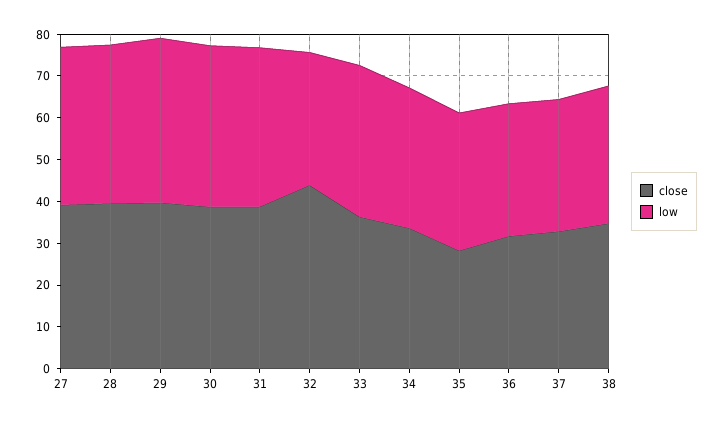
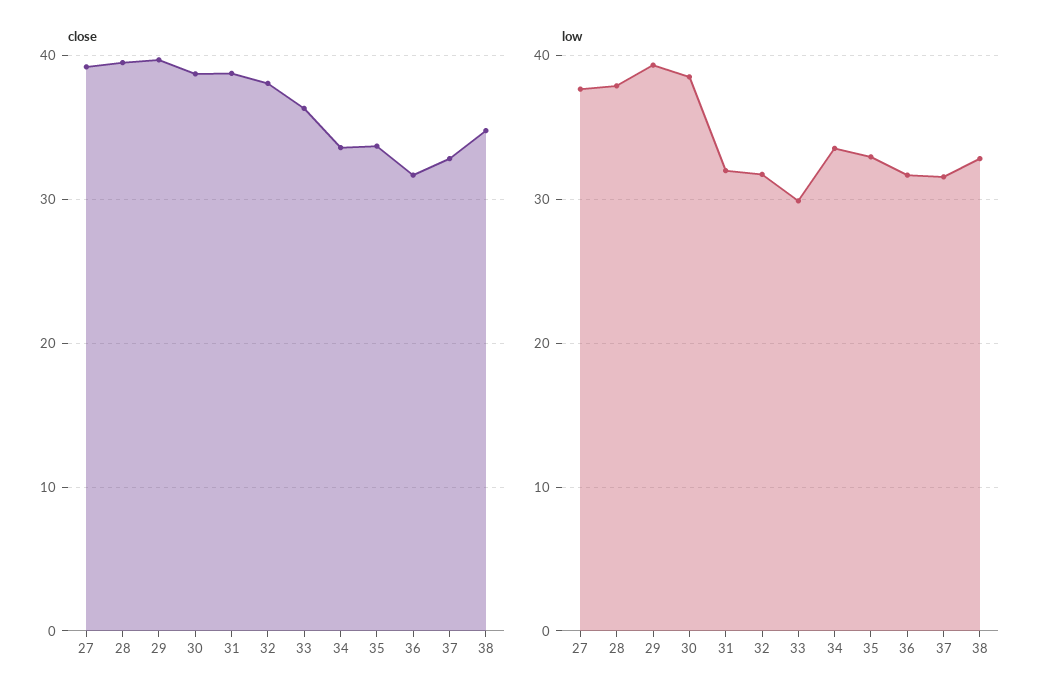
  {
    "close": {
      "27": 39,
      "28": 40,
      "29": 40,
      "30": 39,
      "31": 39,
-     "32": 44,
+     "32": 38,
      "33": 36,
      "34": 34,
-     "35": 28,
+     "35": 34,
      "36": 32,
      "37": 33,
      "38": 35
    },
    "low": {
      "27": 38,
      "28": 38,
      "29": 39,
      "30": 39,
-     "31": 38,
+     "31": 32,
      "32": 32,
-     "33": 36,
+     "33": 30,
      "34": 34,
      "35": 33,
      "36": 32,
      "37": 32,
      "38": 33
    }
  }

